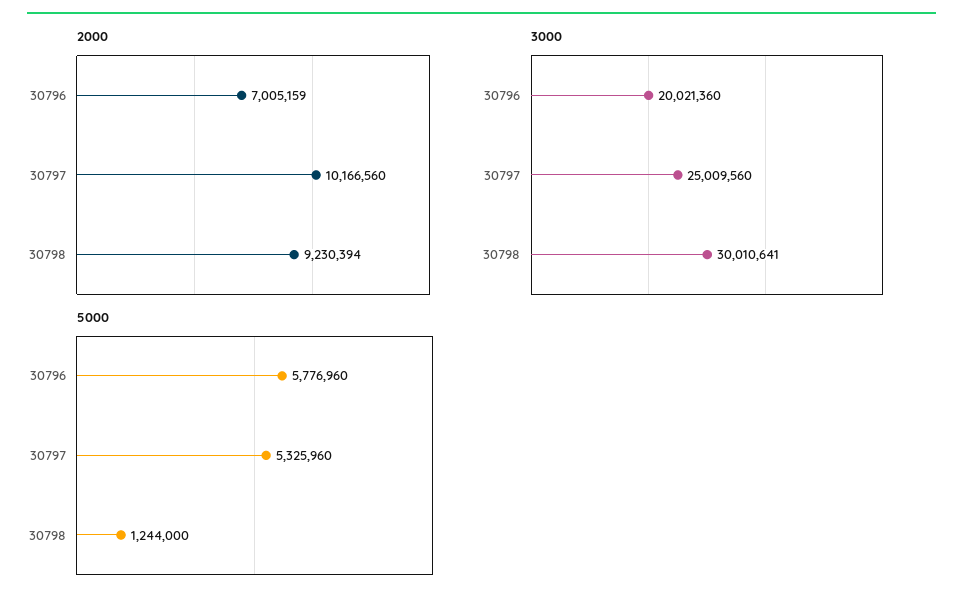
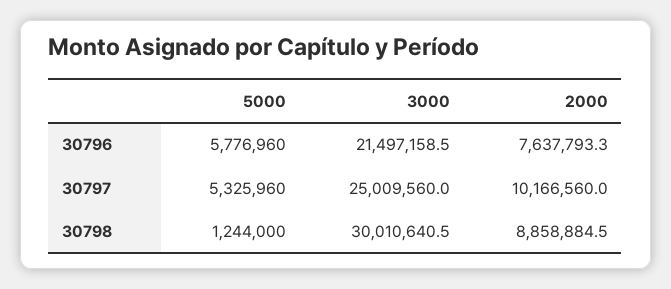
  {
    "2000": {
-     "30796": 7005159,
+     "30796": 7637793.3,
      "30797": 10166560,
-     "30798": 9230394
+     "30798": 8858884.5
    },
    "3000": {
-     "30796": 20021360,
+     "30796": 21497158.5,
      "30797": 25009560,
      "30798": 30010640.5
    },
    "5000": {
      "30796": 5776960,
      "30797": 5325960,
      "30798": 1244000
    }
  }

